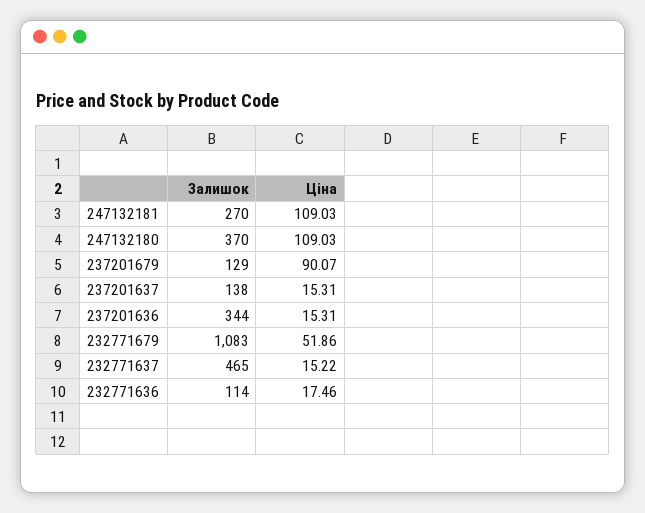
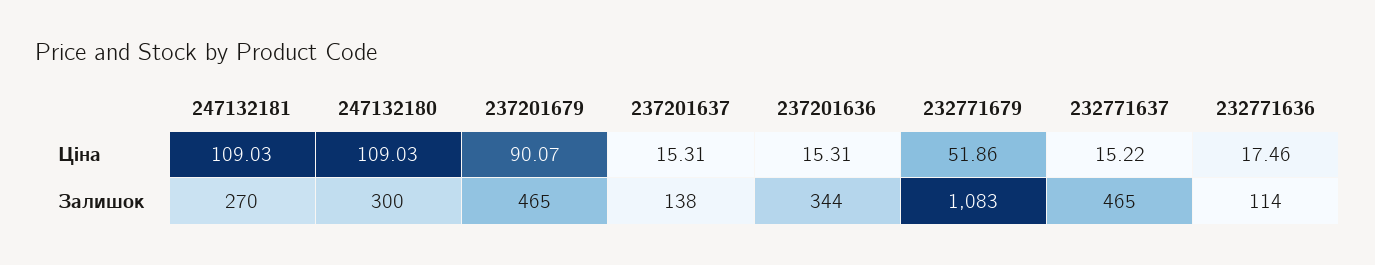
  {
    "Залишок": {
      "247132181": 270,
-     "247132180": 370,
+     "247132180": 300,
-     "237201679": 129,
+     "237201679": 465,
      "237201637": 138,
      "237201636": 344,
      "232771679": 1083,
      "232771637": 465,
      "232771636": 114
    },
    "Ціна": {
      "247132181": 109.03,
      "247132180": 109.03,
      "237201679": 90.07,
      "237201637": 15.31,
      "237201636": 15.31,
      "232771679": 51.86,
      "232771637": 15.22,
      "232771636": 17.46
    }
  }

